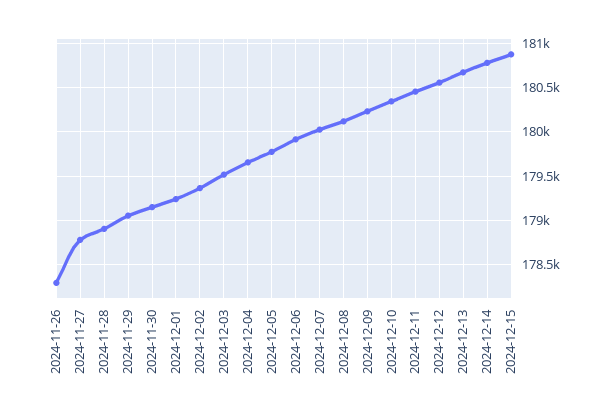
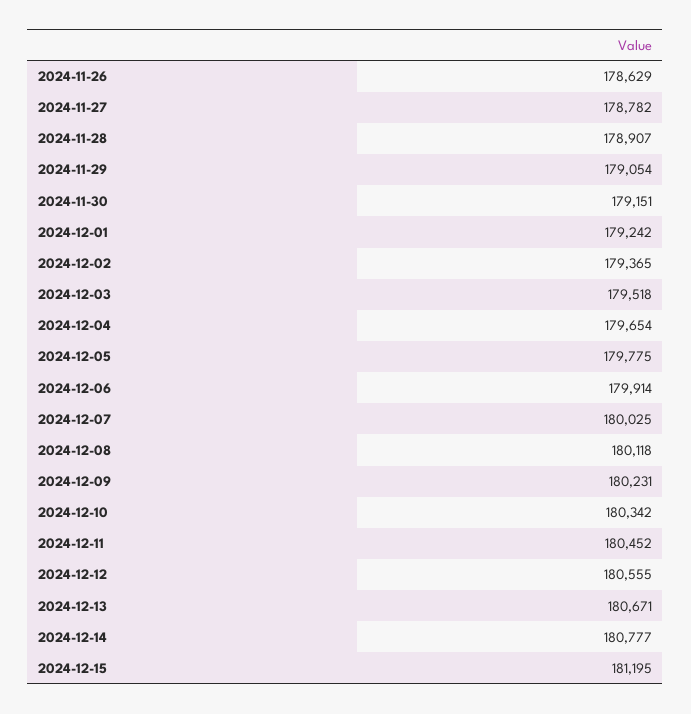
  {
-   "2024-11-26": 178300,
+   "2024-11-26": 178629,
    "2024-11-27": 178782,
    "2024-11-28": 178907,
    "2024-11-29": 179054,
    "2024-11-30": 179151,
    "2024-12-01": 179242,
    "2024-12-02": 179365,
    "2024-12-03": 179518,
    "2024-12-04": 179654,
    "2024-12-05": 179775,
    "2024-12-06": 179914,
    "2024-12-07": 180025,
    "2024-12-08": 180118,
    "2024-12-09": 180231,
    "2024-12-10": 180342,
    "2024-12-11": 180452,
    "2024-12-12": 180555,
    "2024-12-13": 180671,
    "2024-12-14": 180777,
-   "2024-12-15": 180900
+   "2024-12-15": 181195
  }

